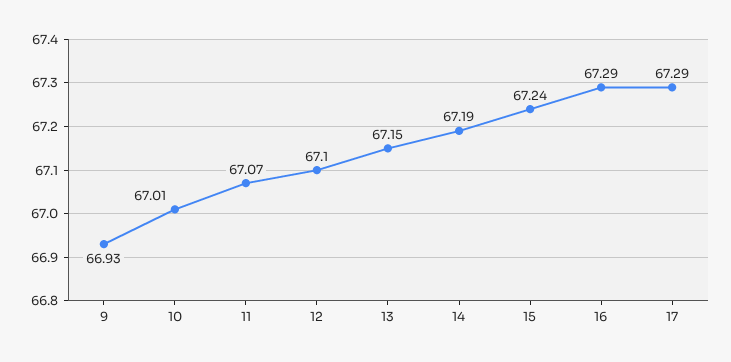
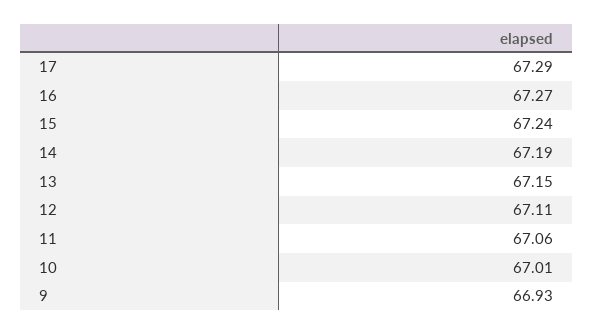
  {
    "9": 66.93,
    "10": 67.01,
-   "11": 67.07,
+   "11": 67.06,
-   "12": 67.1,
+   "12": 67.11,
    "13": 67.15,
    "14": 67.19,
    "15": 67.24,
-   "16": 67.29,
+   "16": 67.27,
    "17": 67.29
  }

